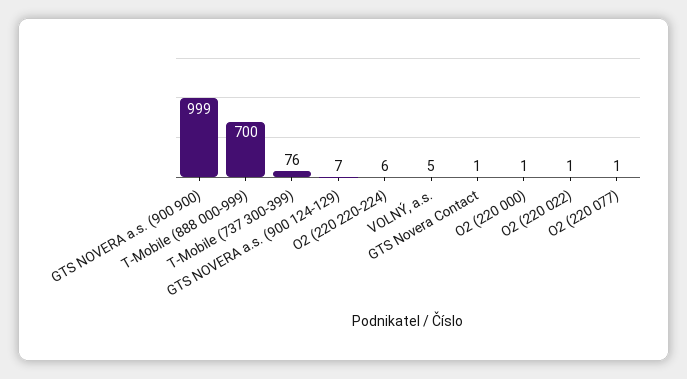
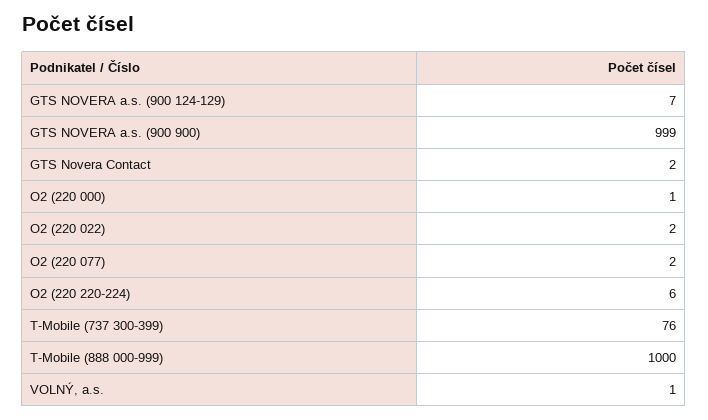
  {
    "GTS NOVERA a.s. (900 900)": 999,
-   "T-Mobile (888 000-999)": 700,
+   "T-Mobile (888 000-999)": 1000,
    "T-Mobile (737 300-399)": 76,
    "GTS NOVERA a.s. (900 124-129)": 7,
    "O2 (220 220-224)": 6,
-   "VOLNÝ, a.s.": 5,
+   "VOLNÝ, a.s.": 1,
-   "GTS Novera Contact": 1,
+   "GTS Novera Contact": 2,
    "O2 (220 000)": 1,
-   "O2 (220 022)": 1,
+   "O2 (220 022)": 2,
-   "O2 (220 077)": 1
+   "O2 (220 077)": 2
  }

